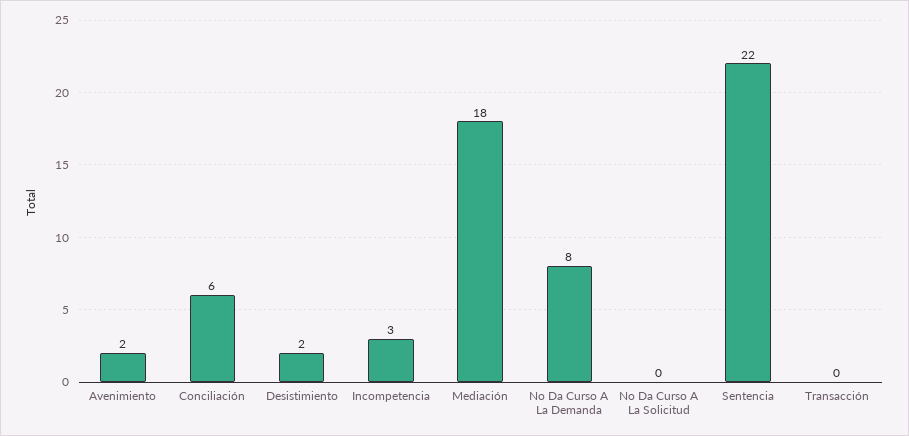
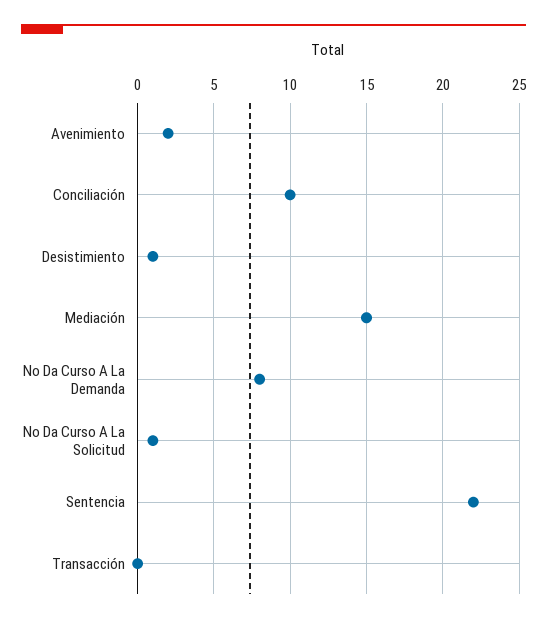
  {
    "Avenimiento": 2,
-   "Conciliación": 6,
+   "Conciliación": 10,
-   "Desistimiento": 2,
+   "Desistimiento": 1,
-   "Incompetencia": 3,
-   "Mediación": 18,
+   "Mediación": 15,
    "No Da Curso A La Demanda": 8,
-   "No Da Curso A La Solicitud": 0,
+   "No Da Curso A La Solicitud": 1,
    "Sentencia": 22,
    "Transacción": 0
  }

